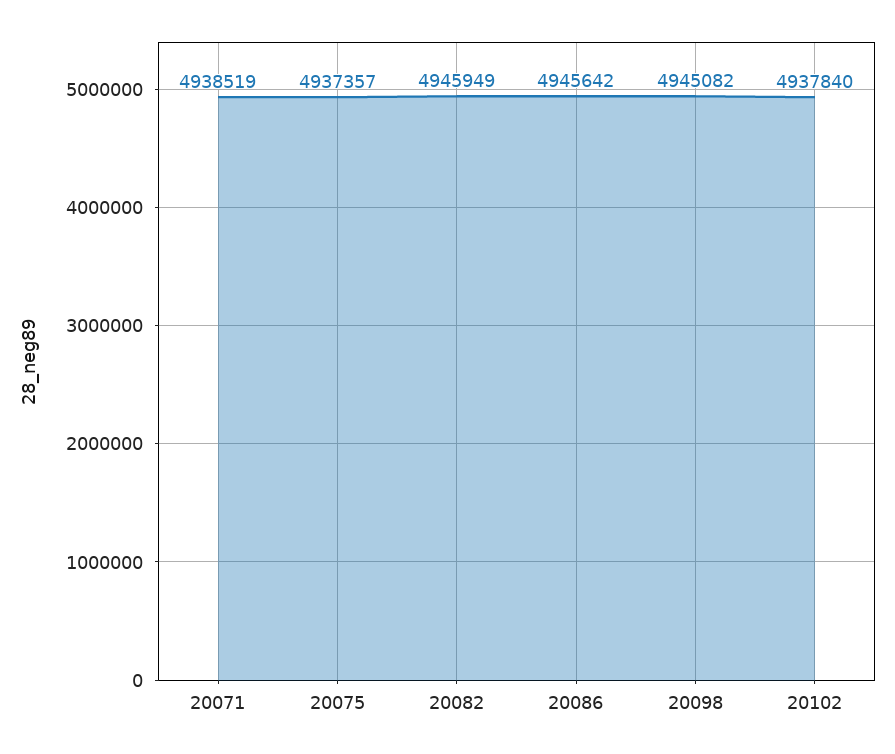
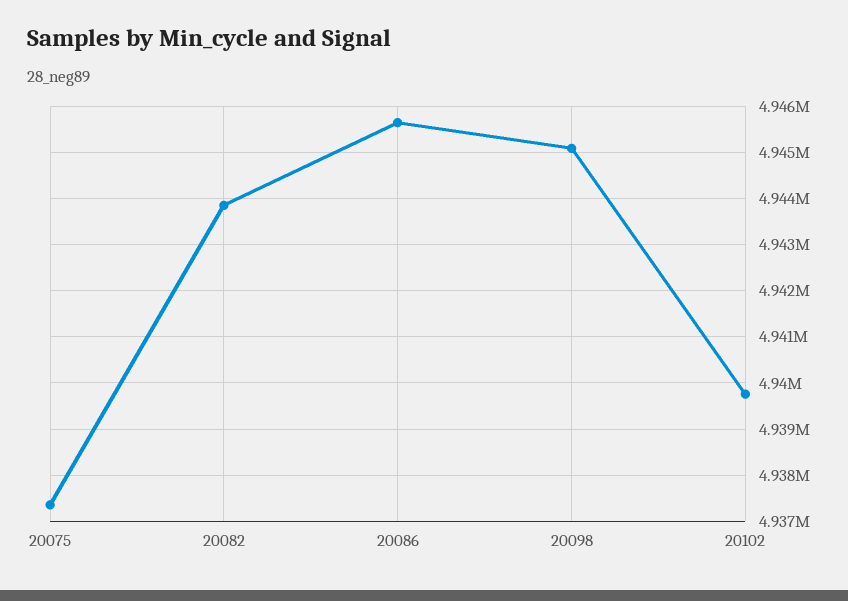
  {
-   "20071": 4938519,
    "20075": 4937357,
-   "20082": 4945949,
+   "20082": 4943800,
    "20086": 4945642,
    "20098": 4945082,
-   "20102": 4937840
+   "20102": 4939800
  }

